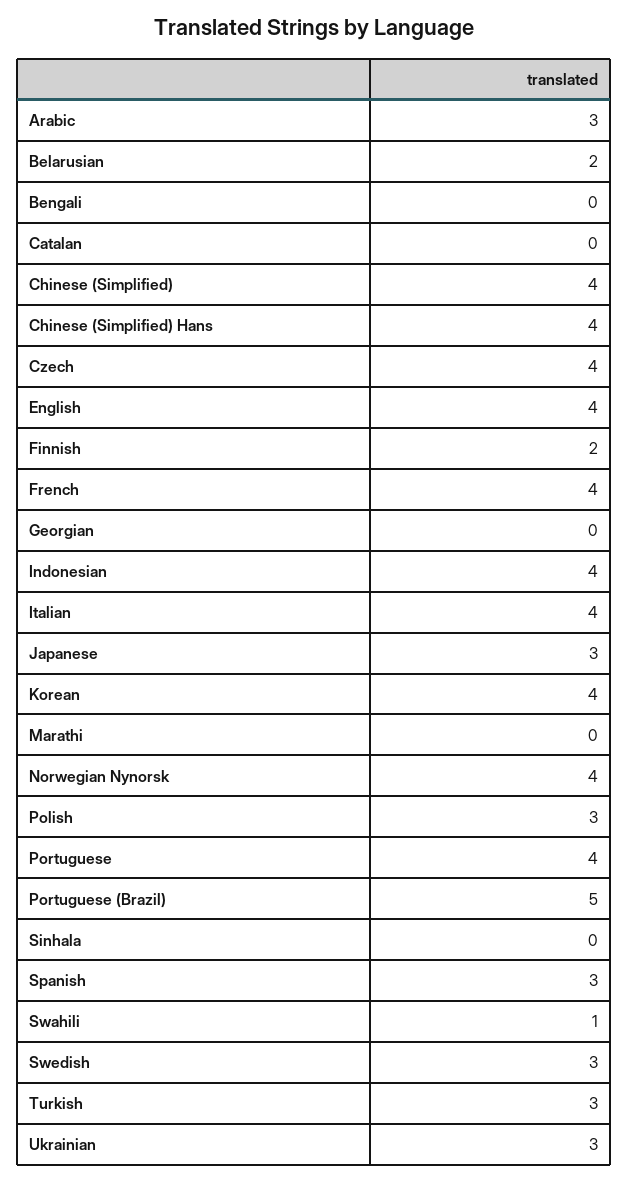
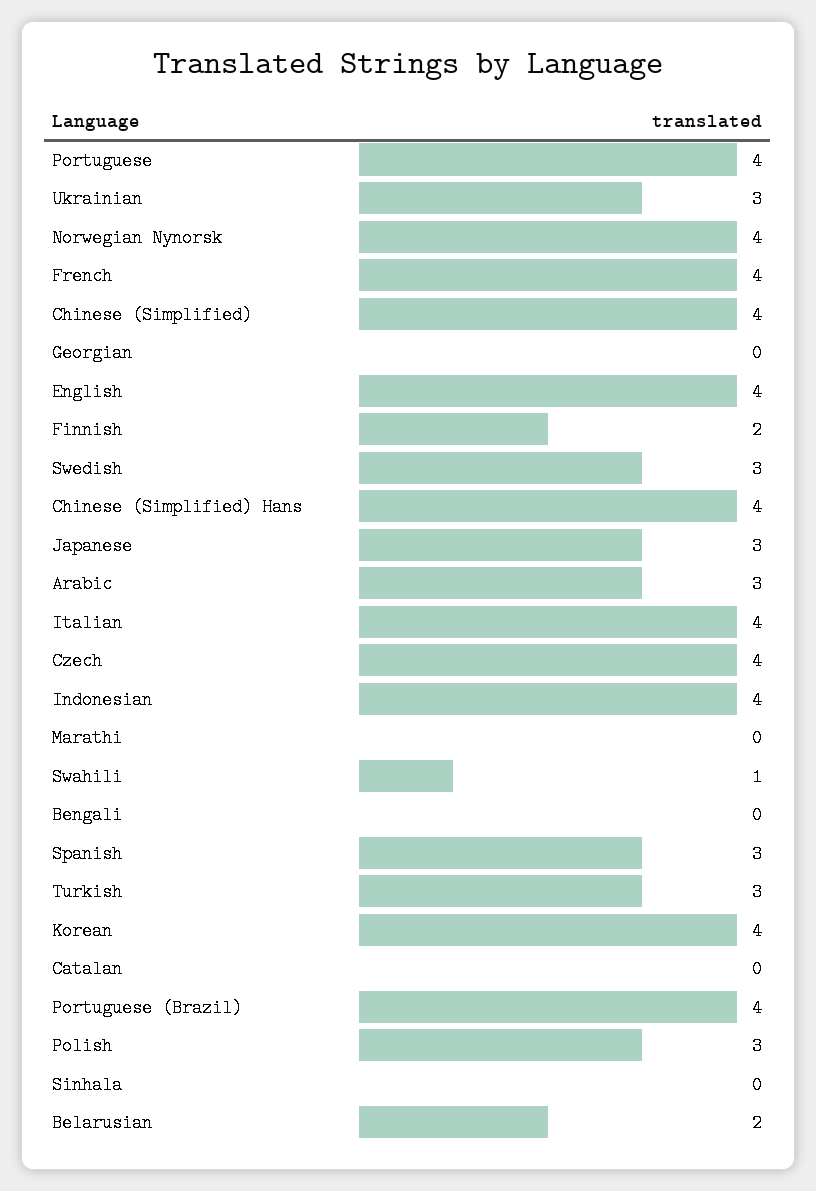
  {
    "Arabic": 3,
    "Belarusian": 2,
    "Bengali": 0,
    "Catalan": 0,
    "Chinese (Simplified)": 4,
    "Chinese (Simplified) Hans": 4,
    "Czech": 4,
    "English": 4,
    "Finnish": 2,
    "French": 4,
    "Georgian": 0,
    "Indonesian": 4,
    "Italian": 4,
    "Japanese": 3,
    "Korean": 4,
    "Marathi": 0,
    "Norwegian Nynorsk": 4,
    "Polish": 3,
    "Portuguese": 4,
-   "Portuguese (Brazil)": 5,
+   "Portuguese (Brazil)": 4,
    "Sinhala": 0,
    "Spanish": 3,
    "Swahili": 1,
    "Swedish": 3,
    "Turkish": 3,
    "Ukrainian": 3
  }

